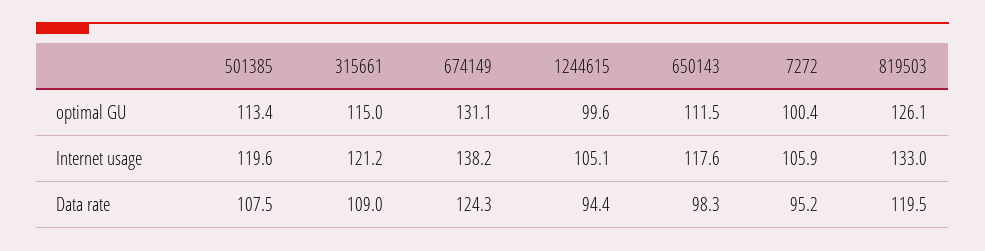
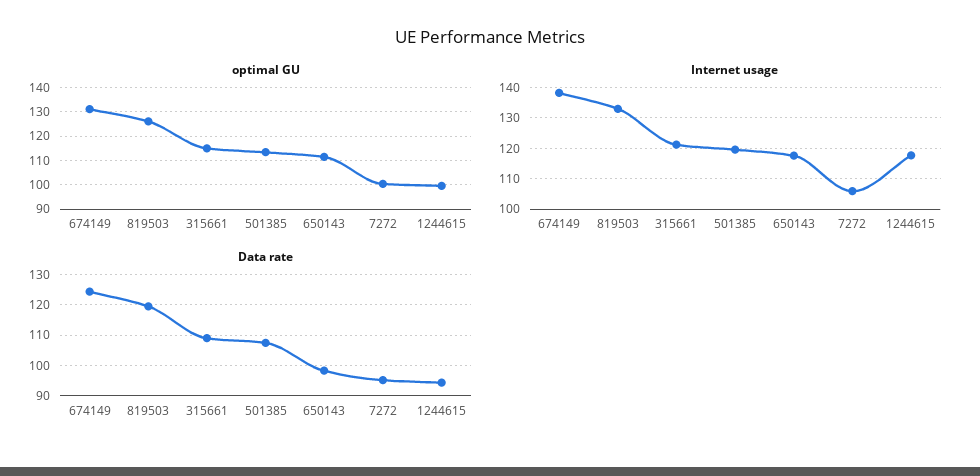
  {
    "optimal GU": {
      "501385": 113.4,
      "315661": 115,
      "674149": 131.1,
      "1244615": 99.6,
      "650143": 111.5,
      "7272": 100.4,
      "819503": 126.1
    },
    "Internet usage": {
      "501385": 119.6,
      "315661": 121.2,
      "674149": 138.2,
-     "1244615": 105.1,
+     "1244615": 118,
      "650143": 117.6,
      "7272": 105.9,
      "819503": 133
    },
    "Data rate": {
      "501385": 107.5,
      "315661": 109,
      "674149": 124.3,
      "1244615": 94.4,
      "650143": 98.3,
      "7272": 95.2,
      "819503": 119.5
    }
  }

